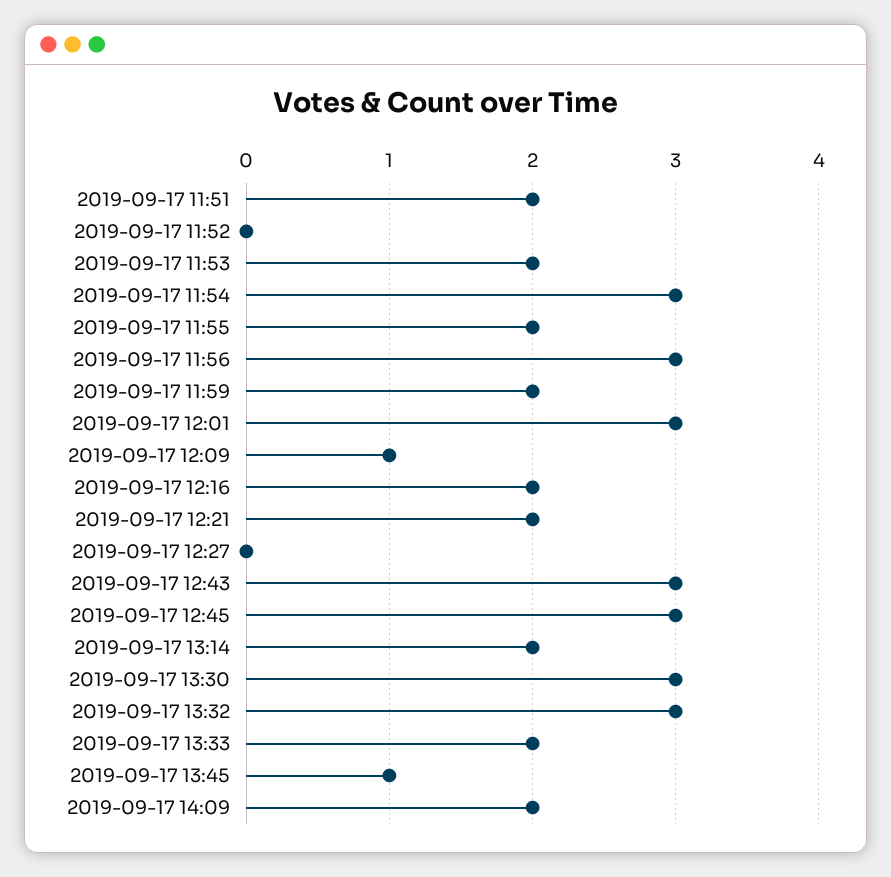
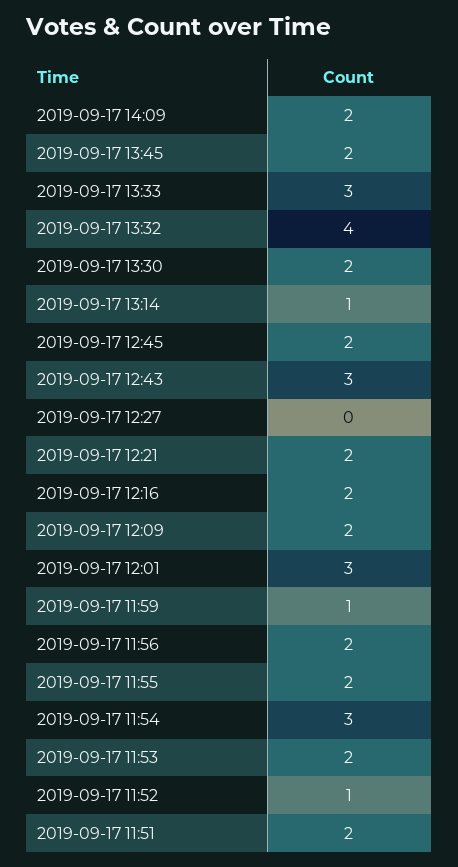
  {
    "2019-09-17 11:51": 2,
-   "2019-09-17 11:52": 0,
+   "2019-09-17 11:52": 1,
    "2019-09-17 11:53": 2,
    "2019-09-17 11:54": 3,
    "2019-09-17 11:55": 2,
-   "2019-09-17 11:56": 3,
+   "2019-09-17 11:56": 2,
-   "2019-09-17 11:59": 2,
+   "2019-09-17 11:59": 1,
    "2019-09-17 12:01": 3,
-   "2019-09-17 12:09": 1,
+   "2019-09-17 12:09": 2,
    "2019-09-17 12:16": 2,
    "2019-09-17 12:21": 2,
    "2019-09-17 12:27": 0,
    "2019-09-17 12:43": 3,
-   "2019-09-17 12:45": 3,
+   "2019-09-17 12:45": 2,
-   "2019-09-17 13:14": 2,
+   "2019-09-17 13:14": 1,
-   "2019-09-17 13:30": 3,
+   "2019-09-17 13:30": 2,
-   "2019-09-17 13:32": 3,
+   "2019-09-17 13:32": 4,
-   "2019-09-17 13:33": 2,
+   "2019-09-17 13:33": 3,
-   "2019-09-17 13:45": 1,
+   "2019-09-17 13:45": 2,
    "2019-09-17 14:09": 2
  }

